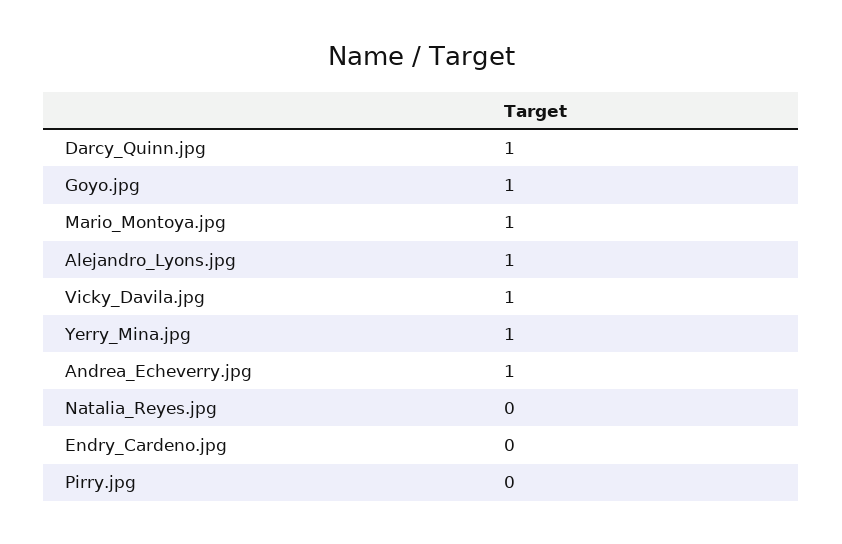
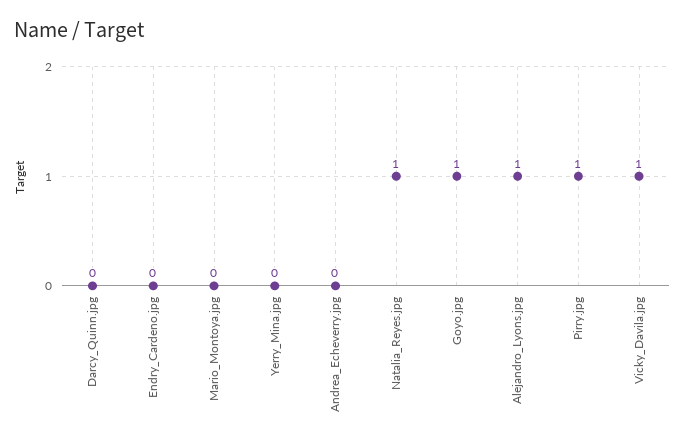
  {
-   "Darcy_Quinn.jpg": 1,
+   "Darcy_Quinn.jpg": 0,
    "Goyo.jpg": 1,
-   "Mario_Montoya.jpg": 1,
+   "Mario_Montoya.jpg": 0,
    "Alejandro_Lyons.jpg": 1,
    "Vicky_Davila.jpg": 1,
-   "Yerry_Mina.jpg": 1,
+   "Yerry_Mina.jpg": 0,
-   "Andrea_Echeverry.jpg": 1,
+   "Andrea_Echeverry.jpg": 0,
-   "Natalia_Reyes.jpg": 0,
+   "Natalia_Reyes.jpg": 1,
    "Endry_Cardeno.jpg": 0,
-   "Pirry.jpg": 0
+   "Pirry.jpg": 1
  }

